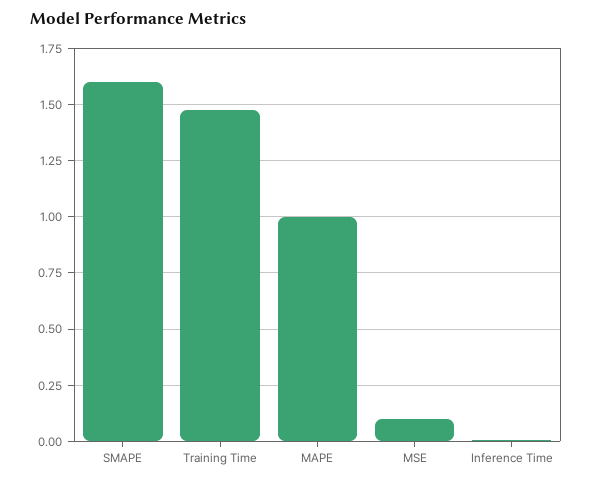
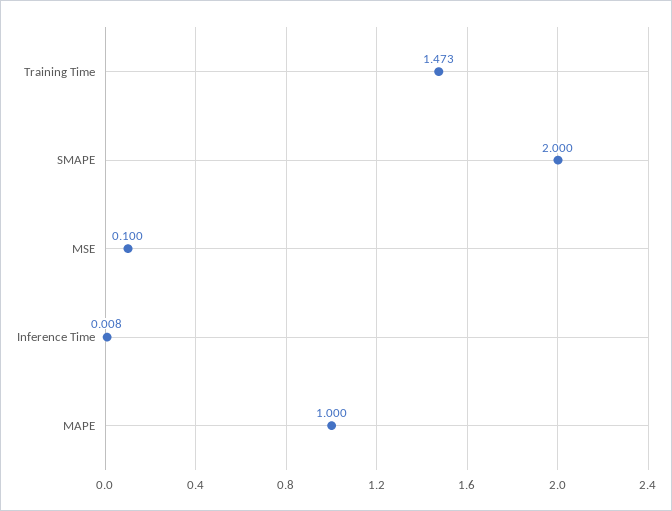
  {
-   "SMAPE": 1.6,
+   "SMAPE": 2,
    "Training Time": 1.473,
    "MAPE": 1,
    "MSE": 0.1,
    "Inference Time": 0.008
  }

